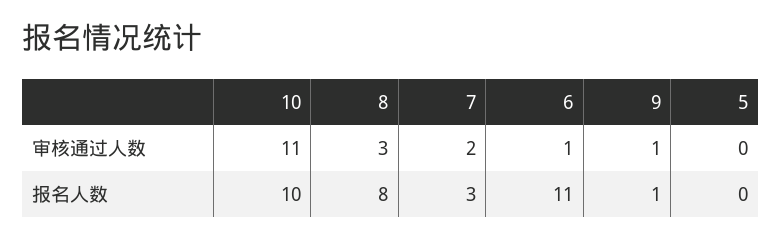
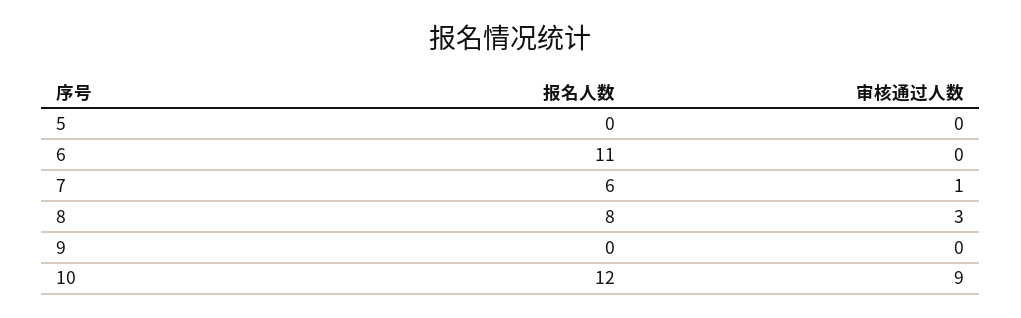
  {
    "10": {
-     "审核通过人数": 11,
+     "审核通过人数": 9,
-     "报名人数": 10
+     "报名人数": 12
    },
    "8": {
      "审核通过人数": 3,
      "报名人数": 8
    },
    "7": {
-     "审核通过人数": 2,
+     "审核通过人数": 1,
-     "报名人数": 3
+     "报名人数": 6
    },
    "6": {
-     "审核通过人数": 1,
+     "审核通过人数": 0,
      "报名人数": 11
    },
    "9": {
-     "审核通过人数": 1,
+     "审核通过人数": 0,
-     "报名人数": 1
+     "报名人数": 0
    },
    "5": {
      "审核通过人数": 0,
      "报名人数": 0
    }
  }

